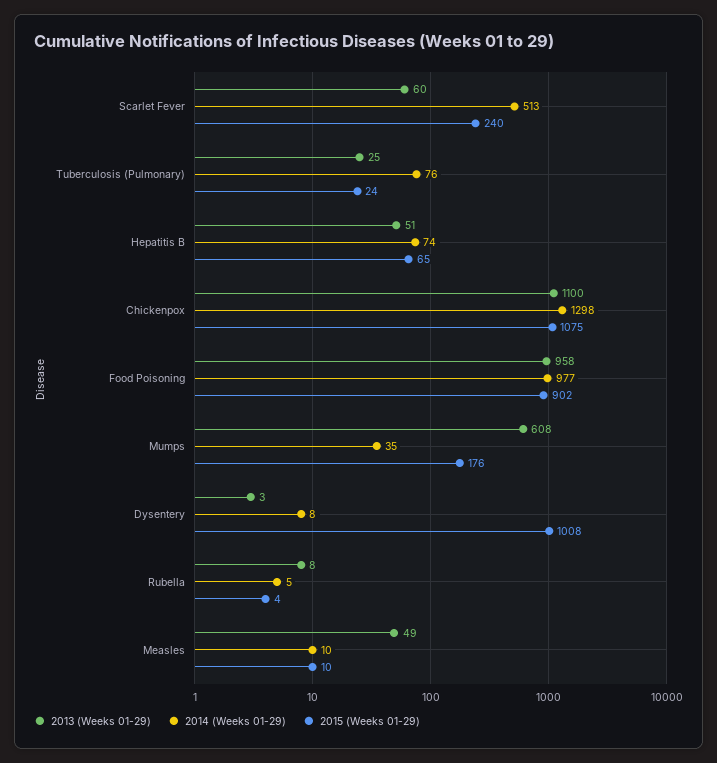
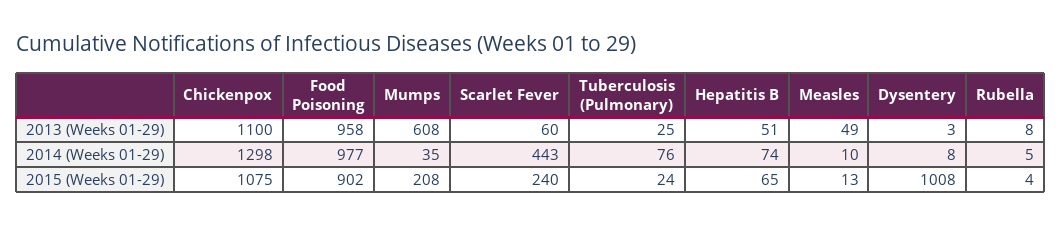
  {
    "2013 (Weeks 01-29)": {
      "Scarlet Fever": 60,
      "Tuberculosis (Pulmonary)": 25,
      "Hepatitis B": 51,
      "Chickenpox": 1100,
      "Food Poisoning": 958,
      "Mumps": 608,
      "Dysentery": 3,
      "Rubella": 8,
      "Measles": 49
    },
    "2014 (Weeks 01-29)": {
-     "Scarlet Fever": 513,
+     "Scarlet Fever": 443,
      "Tuberculosis (Pulmonary)": 76,
      "Hepatitis B": 74,
      "Chickenpox": 1298,
      "Food Poisoning": 977,
      "Mumps": 35,
      "Dysentery": 8,
      "Rubella": 5,
      "Measles": 10
    },
    "2015 (Weeks 01-29)": {
      "Scarlet Fever": 240,
      "Tuberculosis (Pulmonary)": 24,
      "Hepatitis B": 65,
      "Chickenpox": 1075,
      "Food Poisoning": 902,
-     "Mumps": 176,
+     "Mumps": 208,
      "Dysentery": 1008,
      "Rubella": 4,
-     "Measles": 10
+     "Measles": 13
    }
  }

